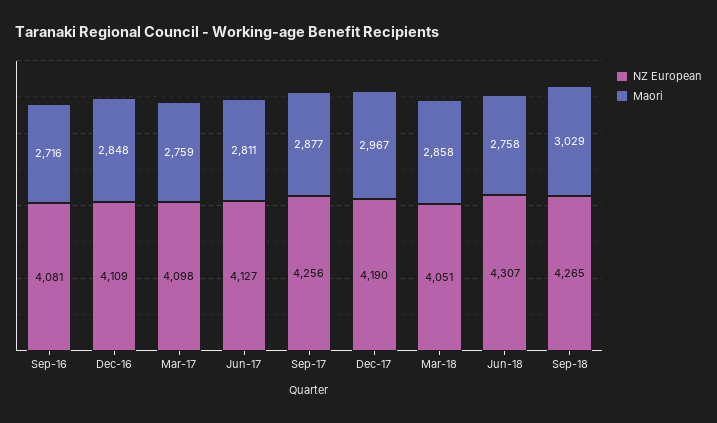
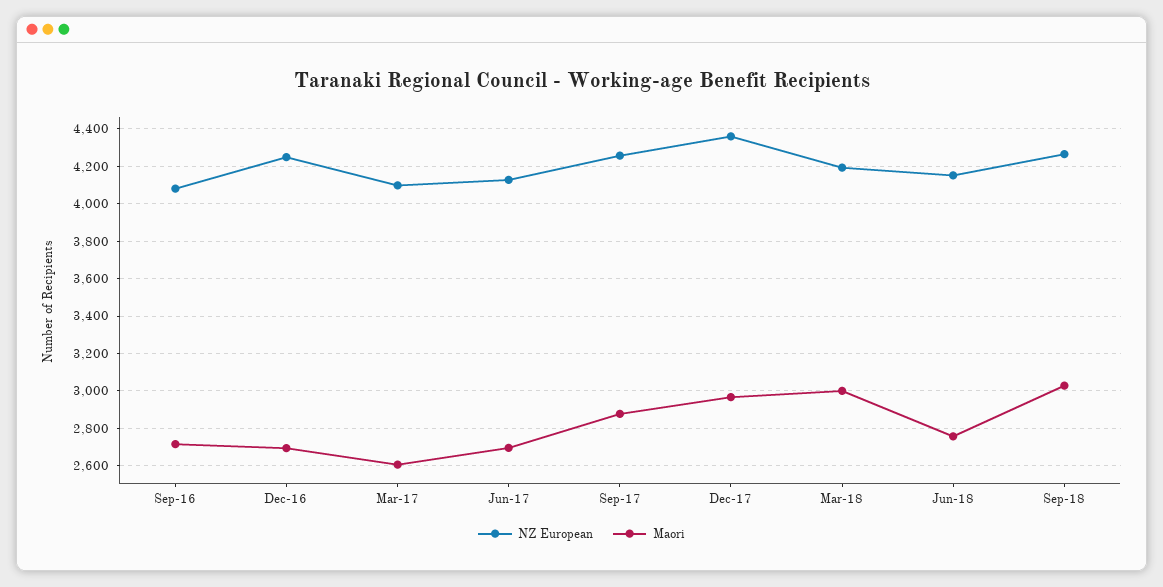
  {
    "NZ European": {
      "Sep-16": 4081,
-     "Dec-16": 4109,
+     "Dec-16": 4250,
      "Mar-17": 4098,
      "Jun-17": 4127,
      "Sep-17": 4256,
-     "Dec-17": 4190,
+     "Dec-17": 4350,
-     "Mar-18": 4051,
+     "Mar-18": 4200,
-     "Jun-18": 4307,
+     "Jun-18": 4150,
      "Sep-18": 4265
    },
    "Maori": {
      "Sep-16": 2716,
-     "Dec-16": 2848,
+     "Dec-16": 2700,
-     "Mar-17": 2759,
+     "Mar-17": 2600,
-     "Jun-17": 2811,
+     "Jun-17": 2700,
      "Sep-17": 2877,
      "Dec-17": 2967,
-     "Mar-18": 2858,
+     "Mar-18": 3000,
      "Jun-18": 2758,
      "Sep-18": 3029
    }
  }

